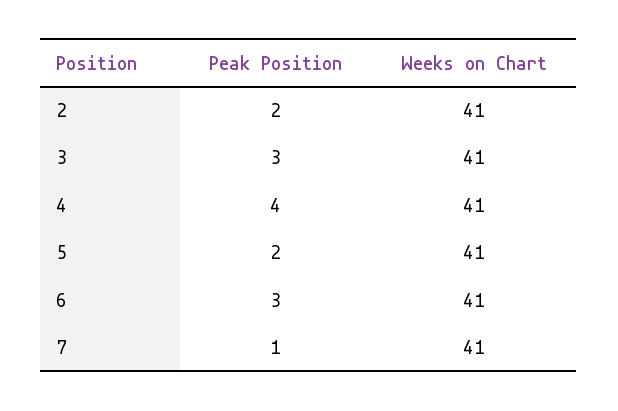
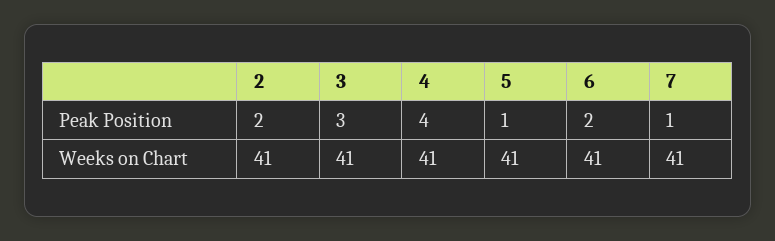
  {
    "Peak Position": {
      "2": 2,
      "3": 3,
      "4": 4,
-     "5": 2,
+     "5": 1,
-     "6": 3,
+     "6": 2,
      "7": 1
    },
    "Weeks on Chart": {
      "2": 41,
      "3": 41,
      "4": 41,
      "5": 41,
      "6": 41,
      "7": 41
    }
  }

